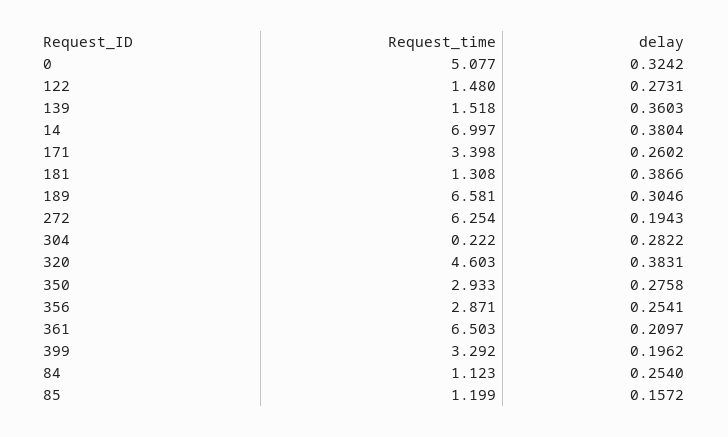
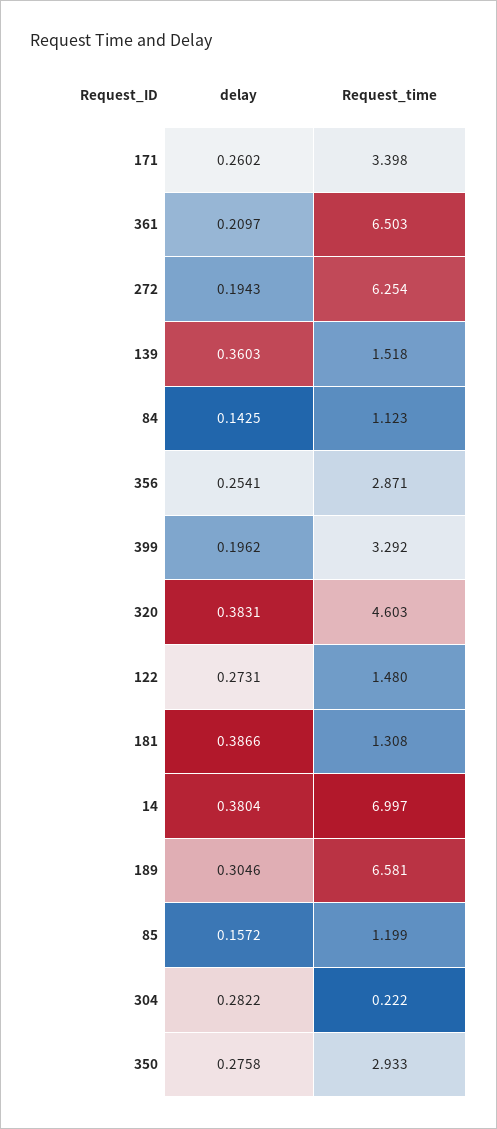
  {
    "Request_time": {
-     "0": 5.077,
      "122": 1.48,
      "139": 1.518,
      "14": 6.997,
      "171": 3.398,
      "181": 1.308,
      "189": 6.581,
      "272": 6.254,
      "304": 0.222,
      "320": 4.603,
      "350": 2.933,
      "356": 2.871,
      "361": 6.503,
      "399": 3.292,
      "84": 1.123,
      "85": 1.199
    },
    "delay": {
-     "0": 0.3242,
      "122": 0.2731,
      "139": 0.3603,
      "14": 0.3804,
      "171": 0.2602,
      "181": 0.3866,
      "189": 0.3046,
      "272": 0.1943,
      "304": 0.2822,
      "320": 0.3831,
      "350": 0.2758,
      "356": 0.2541,
      "361": 0.2097,
      "399": 0.1962,
-     "84": 0.254,
+     "84": 0.1425,
      "85": 0.1572
    }
  }

